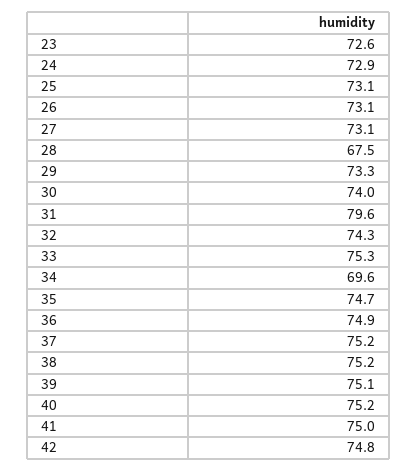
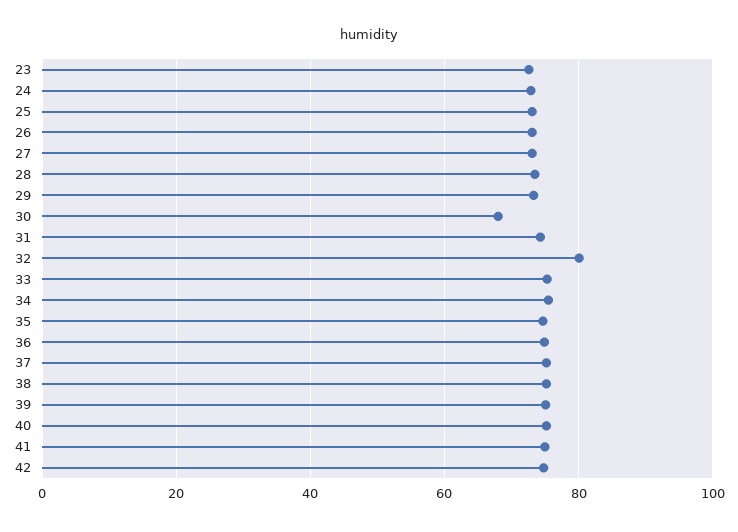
  {
    "23": 72.6,
    "24": 72.9,
    "25": 73.1,
    "26": 73.1,
    "27": 73.1,
-   "28": 67.5,
+   "28": 74,
    "29": 73.3,
-   "30": 74,
+   "30": 68,
-   "31": 79.6,
+   "31": 74,
-   "32": 74.3,
+   "32": 80,
    "33": 75.3,
-   "34": 69.6,
+   "34": 76,
    "35": 74.7,
    "36": 74.9,
    "37": 75.2,
    "38": 75.2,
    "39": 75.1,
    "40": 75.2,
    "41": 75,
    "42": 74.8
  }

